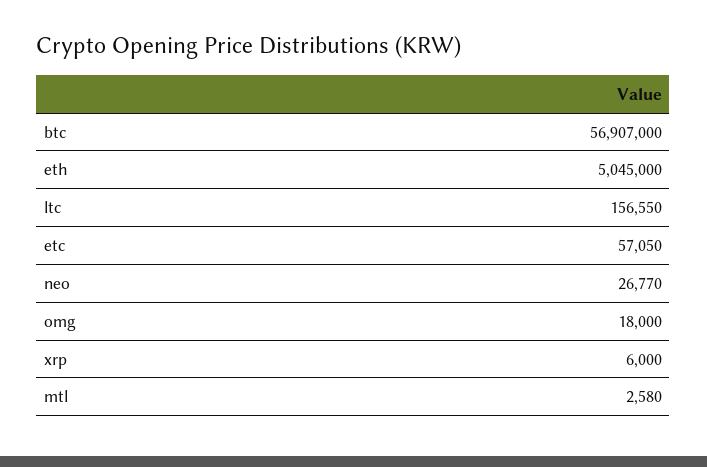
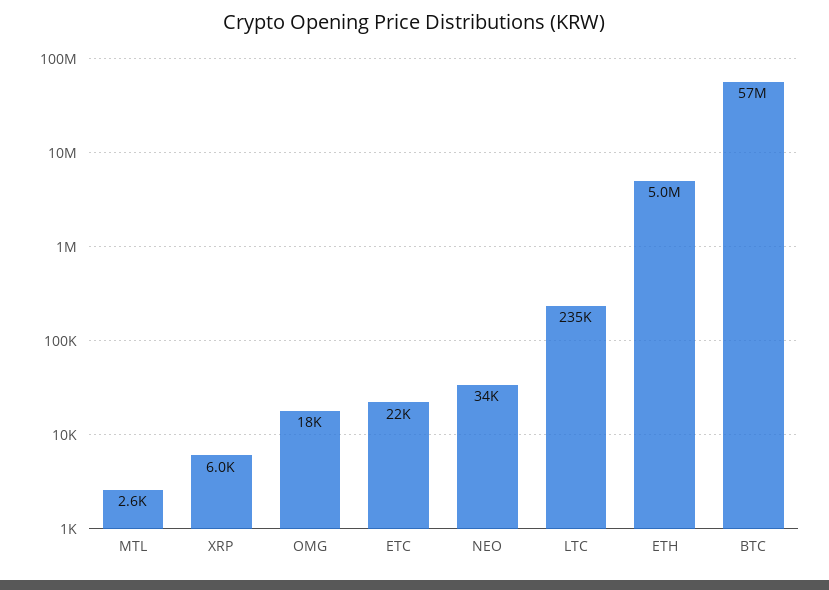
  {
    "btc": 56907000,
    "eth": 5045000,
-   "ltc": 156550,
+   "ltc": 235000,
-   "etc": 57050,
+   "etc": 22000,
-   "neo": 26770,
+   "neo": 34000,
    "omg": 18000,
    "xrp": 6000,
    "mtl": 2580
  }

